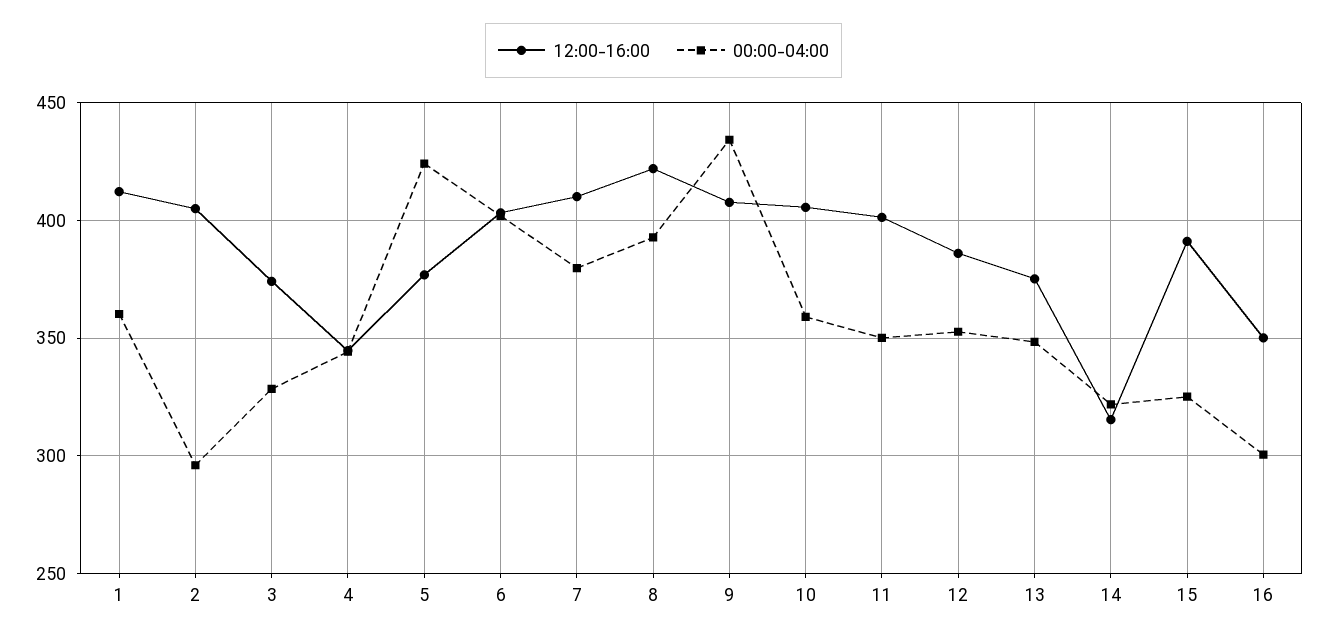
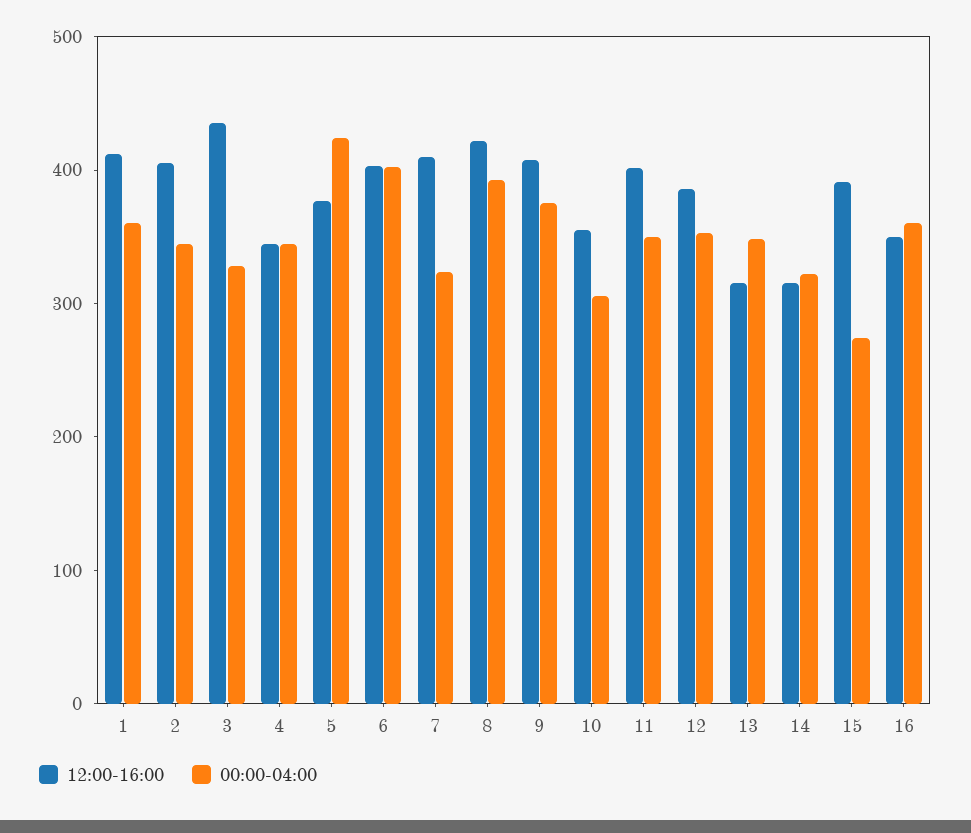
  {
    "12:00-16:00": {
      "1": 410,
      "2": 405,
-     "3": 375,
+     "3": 440,
      "4": 345,
      "5": 375,
      "6": 405,
      "7": 410,
      "8": 420,
      "9": 410,
-     "10": 405,
+     "10": 360,
      "11": 400,
      "12": 385,
-     "13": 375,
+     "13": 320,
      "14": 315,
      "15": 390,
      "16": 350
    },
    "00:00-04:00": {
      "1": 360,
-     "2": 295,
+     "2": 340,
      "3": 330,
      "4": 345,
      "5": 425,
      "6": 400,
-     "7": 380,
+     "7": 320,
      "8": 395,
-     "9": 435,
+     "9": 380,
-     "10": 360,
+     "10": 300,
      "11": 350,
      "12": 355,
      "13": 350,
      "14": 320,
-     "15": 325,
+     "15": 280,
-     "16": 300
+     "16": 360
    }
  }

